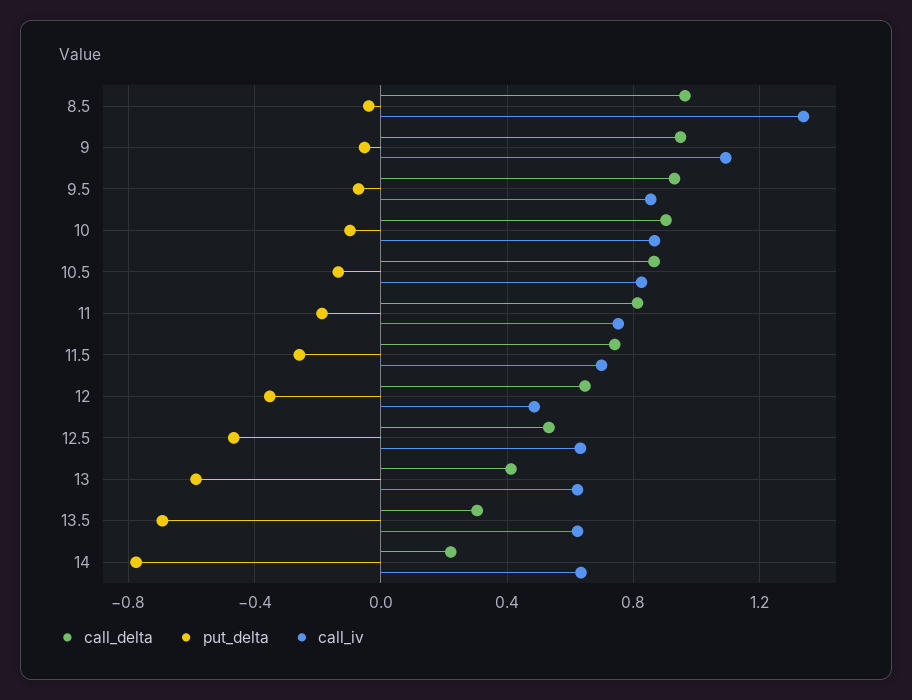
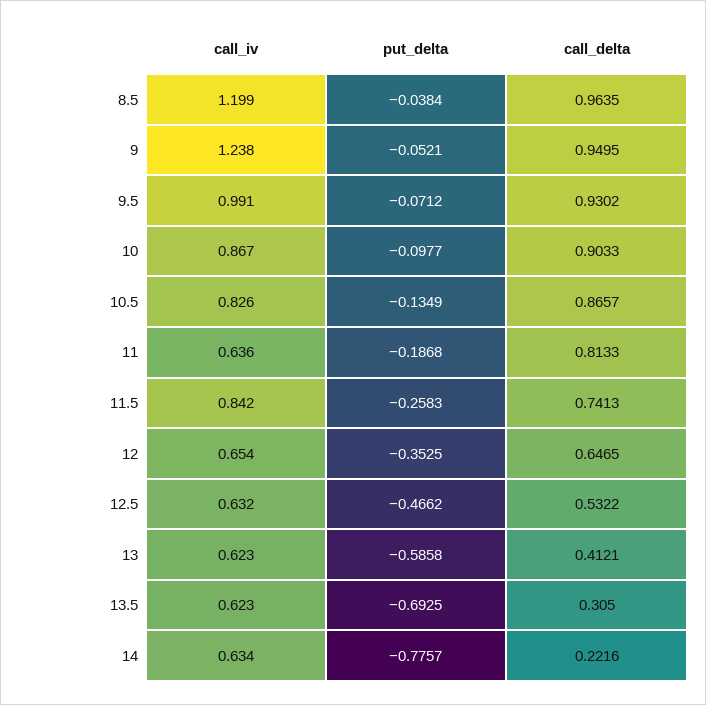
  {
    "call_delta": {
      "8.5": 0.9635,
      "9": 0.9495,
      "9.5": 0.9302,
      "10": 0.9033,
      "10.5": 0.8657,
      "11": 0.8133,
      "11.5": 0.7413,
      "12": 0.6465,
      "12.5": 0.5322,
      "13": 0.4121,
      "13.5": 0.305,
      "14": 0.2216
    },
    "put_delta": {
      "8.5": -0.0384,
      "9": -0.0521,
      "9.5": -0.0712,
      "10": -0.0977,
      "10.5": -0.1349,
      "11": -0.1868,
      "11.5": -0.2583,
      "12": -0.3525,
      "12.5": -0.4662,
      "13": -0.5858,
      "13.5": -0.6925,
      "14": -0.7757
    },
    "call_iv": {
-     "8.5": 1.35,
+     "8.5": 1.199,
-     "9": 1.1,
+     "9": 1.238,
-     "9.5": 0.85,
+     "9.5": 0.991,
      "10": 0.867,
      "10.5": 0.826,
-     "11": 0.75,
+     "11": 0.636,
-     "11.5": 0.7,
+     "11.5": 0.842,
-     "12": 0.5,
+     "12": 0.654,
      "12.5": 0.632,
      "13": 0.623,
      "13.5": 0.623,
      "14": 0.634
    }
  }

